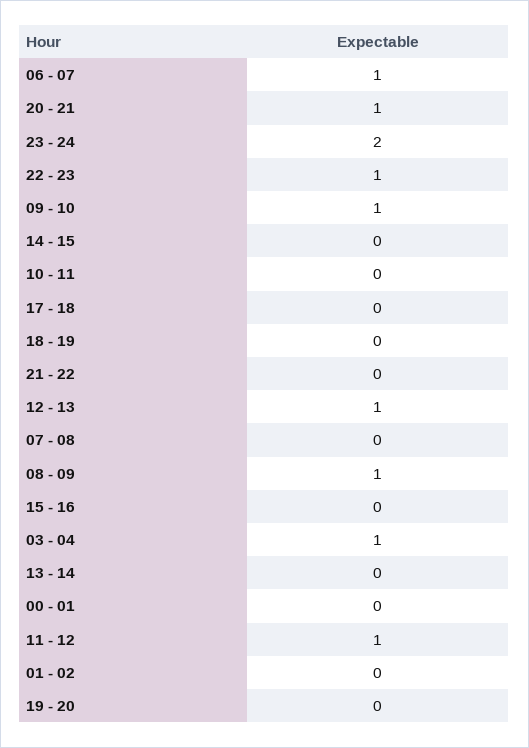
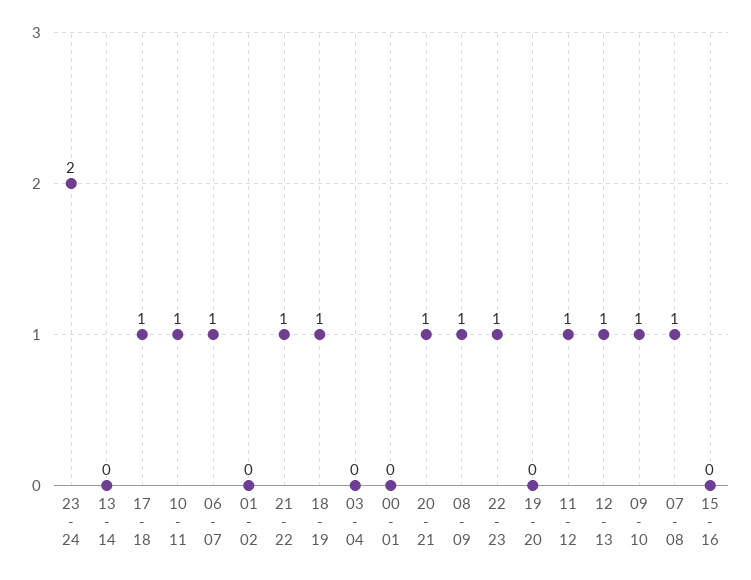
  {
    "06 - 07": 1,
    "20 - 21": 1,
    "23 - 24": 2,
    "22 - 23": 1,
    "09 - 10": 1,
-   "14 - 15": 0,
-   "10 - 11": 0,
+   "10 - 11": 1,
-   "17 - 18": 0,
+   "17 - 18": 1,
-   "18 - 19": 0,
+   "18 - 19": 1,
-   "21 - 22": 0,
+   "21 - 22": 1,
    "12 - 13": 1,
-   "07 - 08": 0,
+   "07 - 08": 1,
    "08 - 09": 1,
    "15 - 16": 0,
-   "03 - 04": 1,
+   "03 - 04": 0,
    "13 - 14": 0,
    "00 - 01": 0,
    "11 - 12": 1,
    "01 - 02": 0,
    "19 - 20": 0
  }

